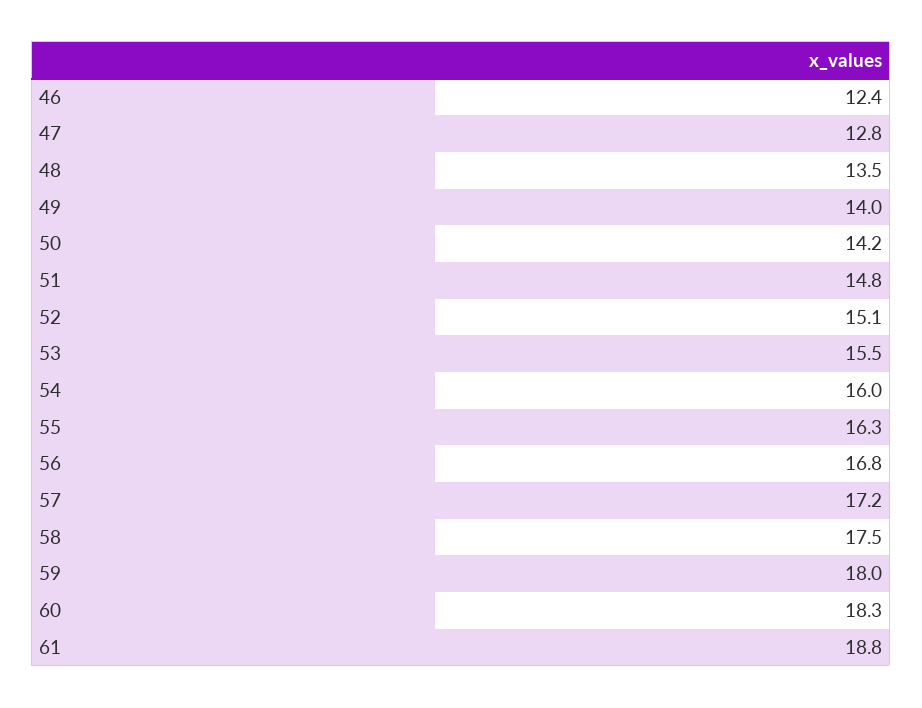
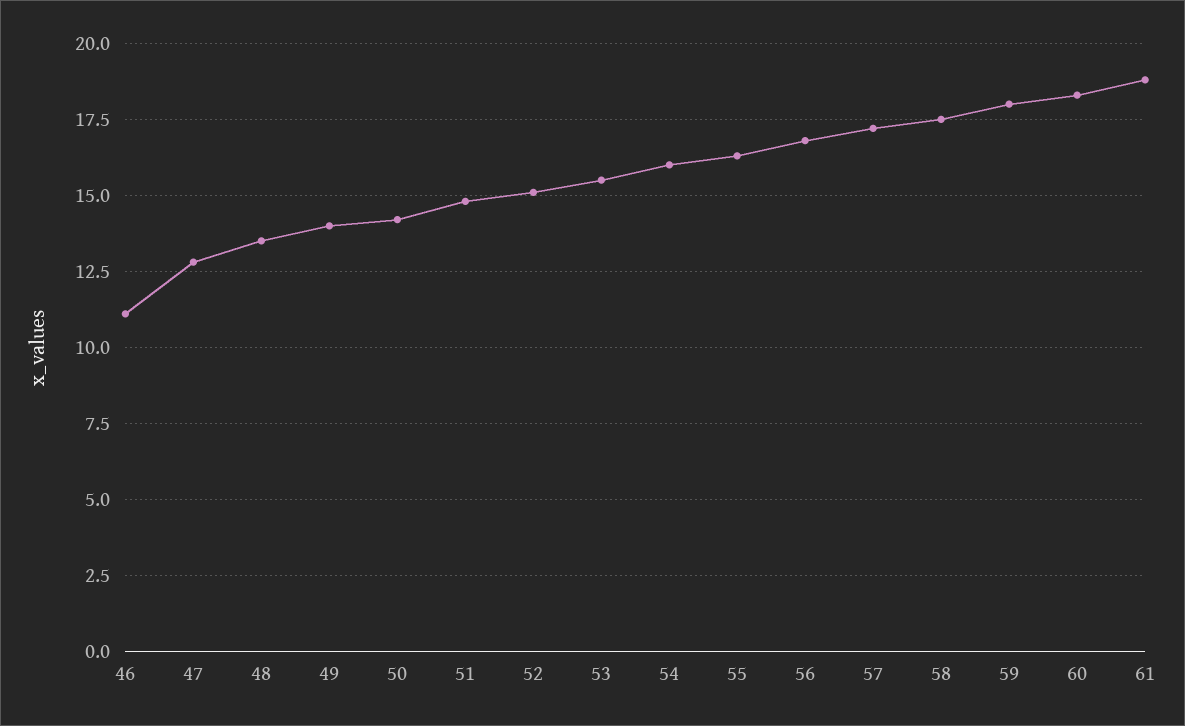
  {
-   "46": 12.4,
+   "46": 11,
    "47": 12.8,
    "48": 13.5,
    "49": 14,
    "50": 14.2,
    "51": 14.8,
    "52": 15.1,
    "53": 15.5,
    "54": 16,
    "55": 16.3,
    "56": 16.8,
    "57": 17.2,
    "58": 17.5,
    "59": 18,
    "60": 18.3,
    "61": 18.8
  }

